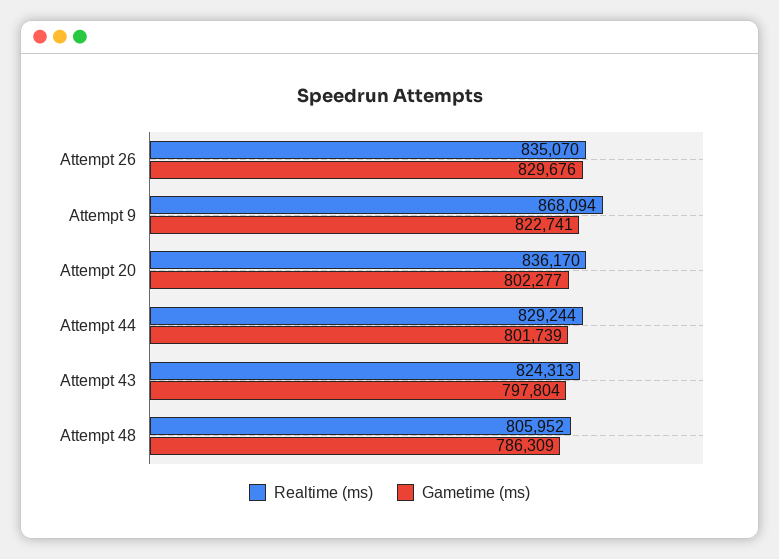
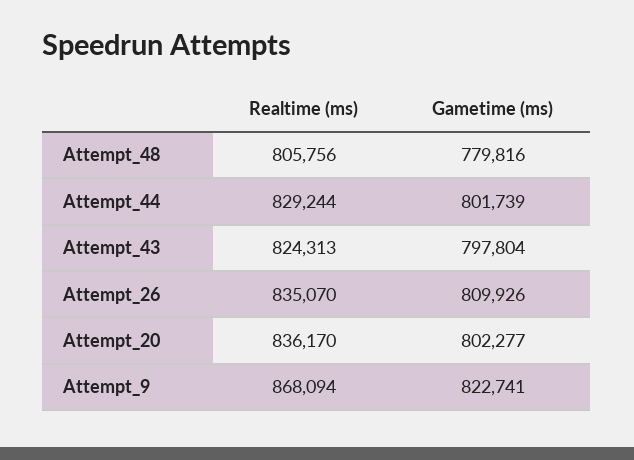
  {
    "Realtime (ms)": {
      "Attempt 26": 835070,
      "Attempt 9": 868094,
      "Attempt 20": 836170,
      "Attempt 44": 829244,
      "Attempt 43": 824313,
-     "Attempt 48": 805952
+     "Attempt 48": 805756
    },
    "Gametime (ms)": {
-     "Attempt 26": 829676,
+     "Attempt 26": 809926,
      "Attempt 9": 822741,
      "Attempt 20": 802277,
      "Attempt 44": 801739,
      "Attempt 43": 797804,
-     "Attempt 48": 786309
+     "Attempt 48": 779816
    }
  }

